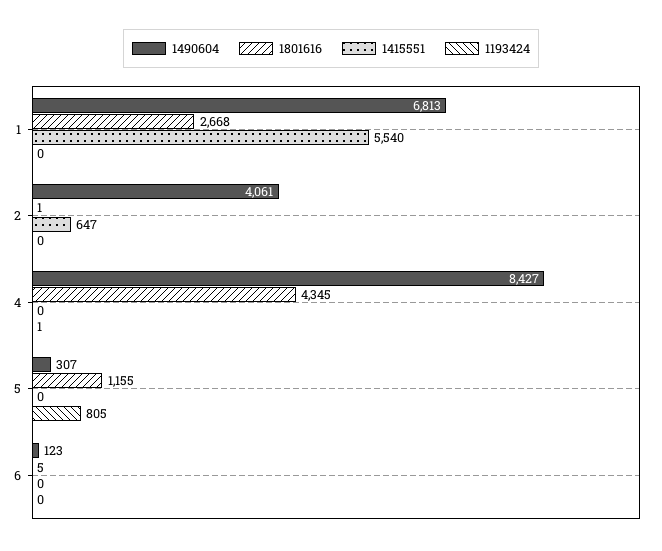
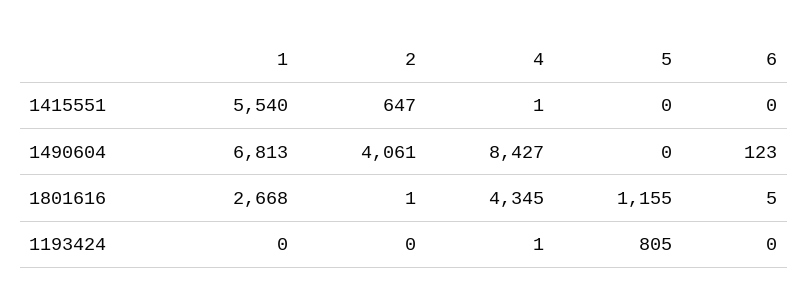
  {
    "1490604": {
      "1": 6813,
      "2": 4061,
      "4": 8427,
-     "5": 307,
+     "5": 0,
      "6": 123
    },
    "1801616": {
      "1": 2668,
      "2": 1,
      "4": 4345,
      "5": 1155,
      "6": 5
    },
    "1415551": {
      "1": 5540,
      "2": 647,
-     "4": 0,
+     "4": 1,
      "5": 0,
      "6": 0
    },
    "1193424": {
      "1": 0,
      "2": 0,
      "4": 1,
      "5": 805,
      "6": 0
    }
  }

